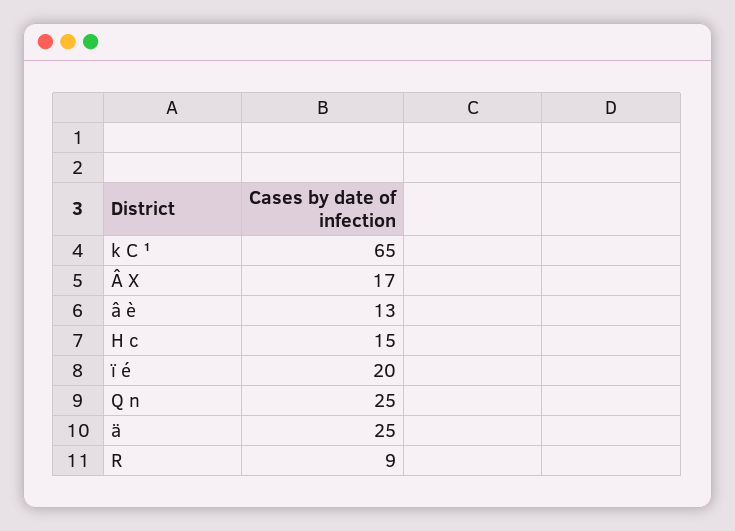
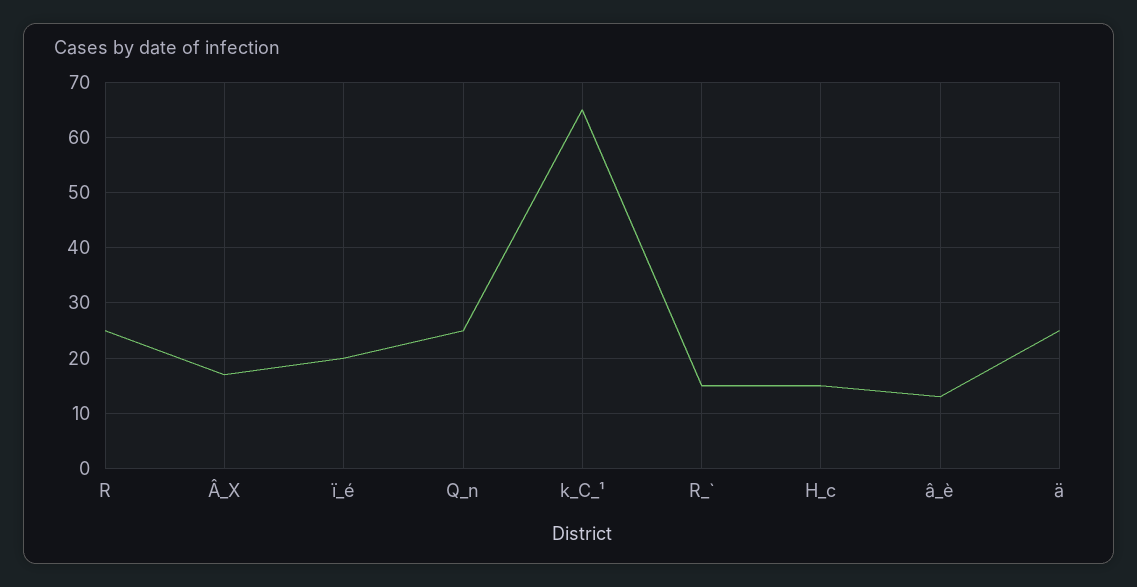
  {
    "k C ¹": 65,
    "Â X": 17,
    "â è": 13,
    "H c": 15,
    "ï é": 20,
    "Q n": 25,
    "ä": 25,
-   "R": 9
+   "R": 25,
+   "R_`": 15
  }

